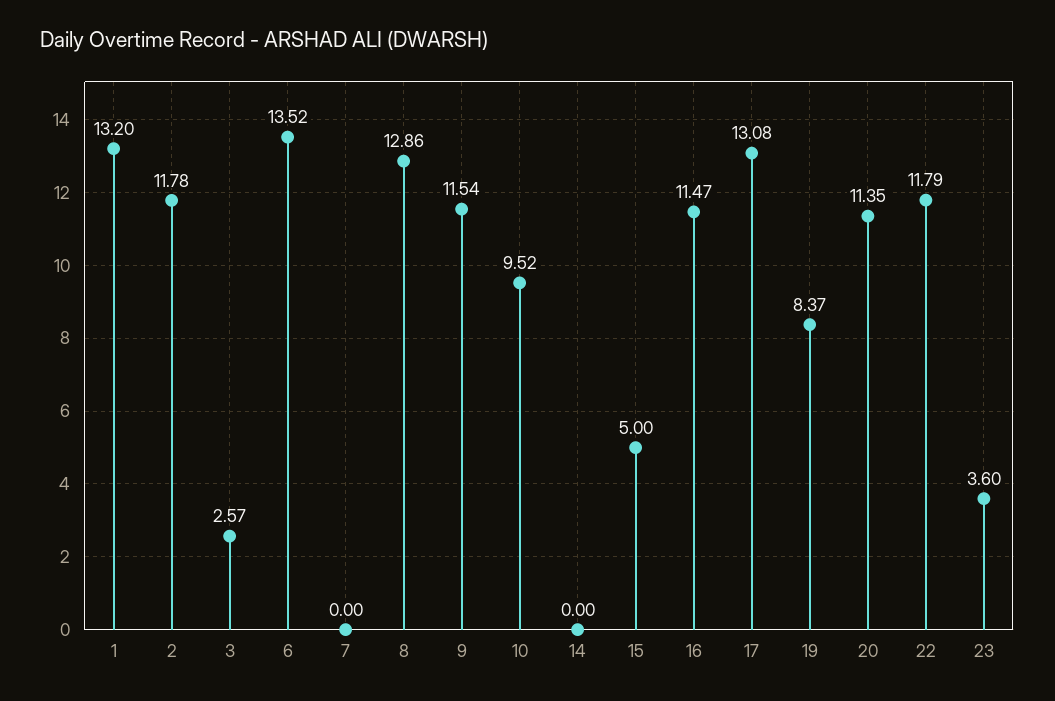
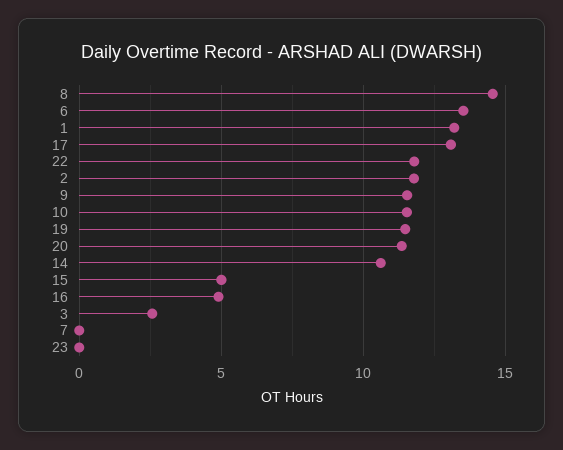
  {
    "1": 13.2,
    "2": 11.78,
    "3": 2.57,
    "6": 13.52,
    "7": 0,
-   "8": 12.86,
+   "8": 14.5,
    "9": 11.54,
-   "10": 9.52,
+   "10": 11.5,
-   "14": 0,
+   "14": 10.5,
    "15": 5,
-   "16": 11.47,
+   "16": 5,
    "17": 13.08,
-   "19": 8.37,
+   "19": 11.5,
    "20": 11.35,
    "22": 11.79,
-   "23": 3.6
+   "23": 0
  }

